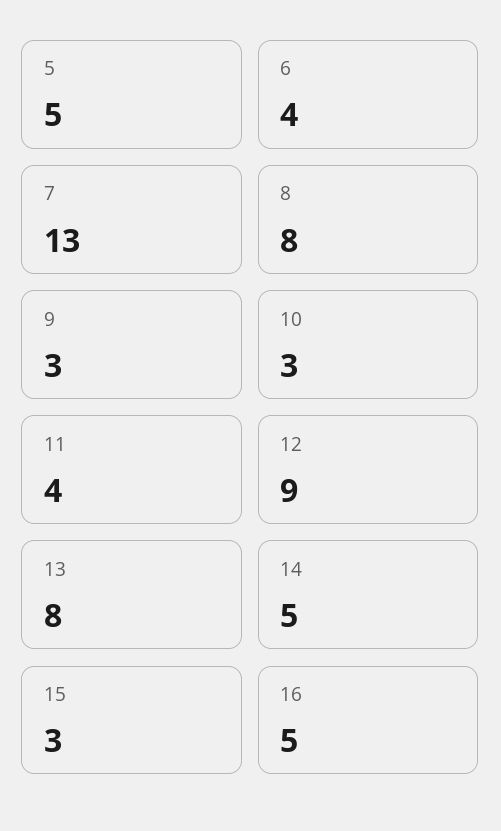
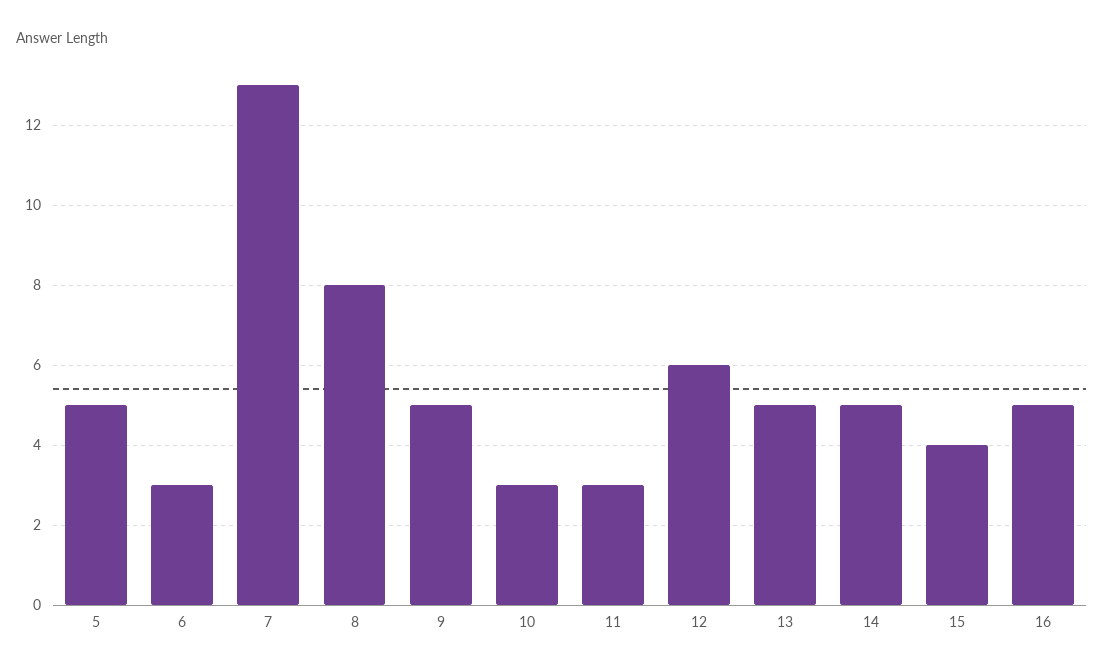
  {
    "5": 5,
-   "6": 4,
+   "6": 3,
    "7": 13,
    "8": 8,
-   "9": 3,
+   "9": 5,
    "10": 3,
-   "11": 4,
+   "11": 3,
-   "12": 9,
+   "12": 6,
-   "13": 8,
+   "13": 5,
    "14": 5,
-   "15": 3,
+   "15": 4,
    "16": 5
  }

